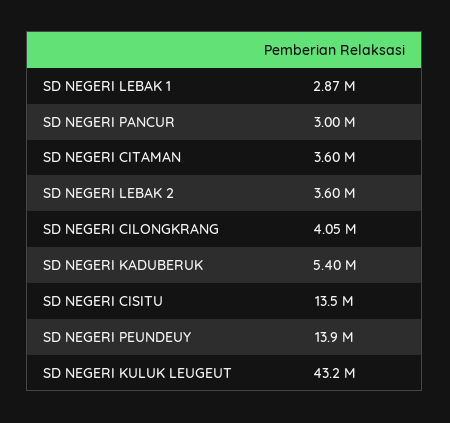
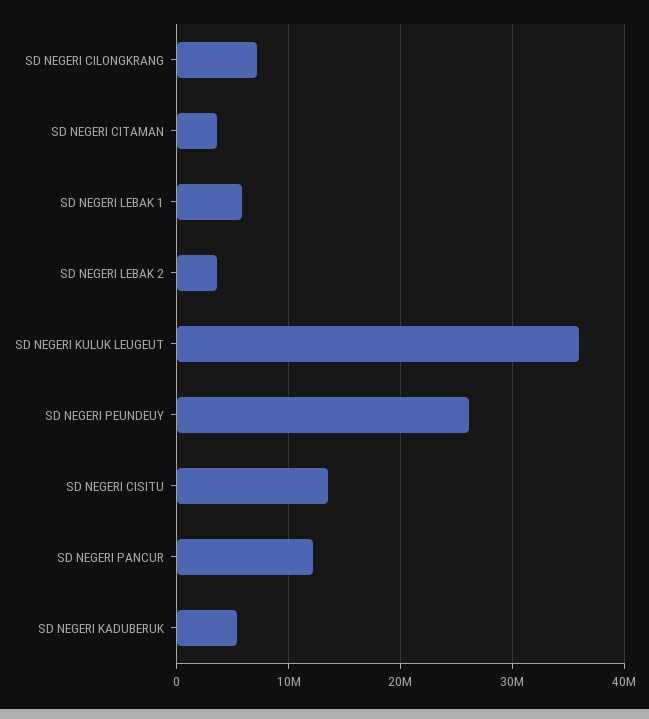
  {
-   "SD NEGERI LEBAK 1": 2870000,
+   "SD NEGERI LEBAK 1": 6000000,
-   "SD NEGERI PANCUR": 3000000,
+   "SD NEGERI PANCUR": 12000000,
    "SD NEGERI CITAMAN": 3600000,
    "SD NEGERI LEBAK 2": 3600000,
-   "SD NEGERI CILONGKRANG": 4050000,
+   "SD NEGERI CILONGKRANG": 7000000,
    "SD NEGERI KADUBERUK": 5400000,
    "SD NEGERI CISITU": 13500000,
-   "SD NEGERI PEUNDEUY": 13900000,
+   "SD NEGERI PEUNDEUY": 26000000,
-   "SD NEGERI KULUK LEUGEUT": 43200000
+   "SD NEGERI KULUK LEUGEUT": 36000000
  }

